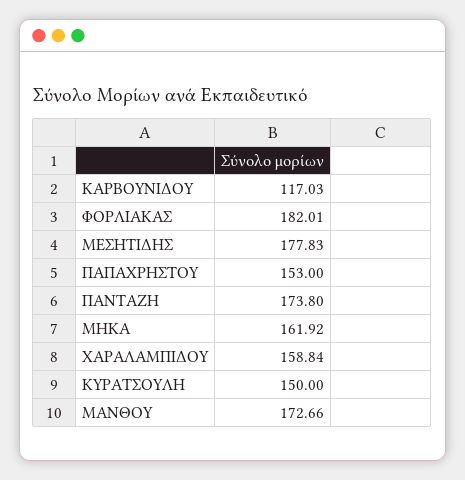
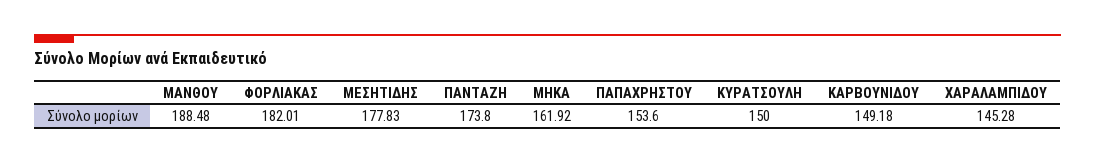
  {
-   "ΚΑΡΒΟΥΝΙΔΟΥ": 117.03,
+   "ΚΑΡΒΟΥΝΙΔΟΥ": 149.18,
    "ΦΟΡΛΙΑΚΑΣ": 182.01,
    "ΜΕΣΗΤΙΔΗΣ": 177.83,
-   "ΠΑΠΑΧΡΗΣΤΟΥ": 153,
+   "ΠΑΠΑΧΡΗΣΤΟΥ": 153.6,
    "ΠΑΝΤΑΖΗ": 173.8,
    "ΜΗΚΑ": 161.92,
-   "ΧΑΡΑΛΑΜΠΙΔΟΥ": 158.84,
+   "ΧΑΡΑΛΑΜΠΙΔΟΥ": 145.28,
    "ΚΥΡΑΤΣΟΥΛΗ": 150,
-   "ΜΑΝΘΟΥ": 172.66
+   "ΜΑΝΘΟΥ": 188.48
  }

